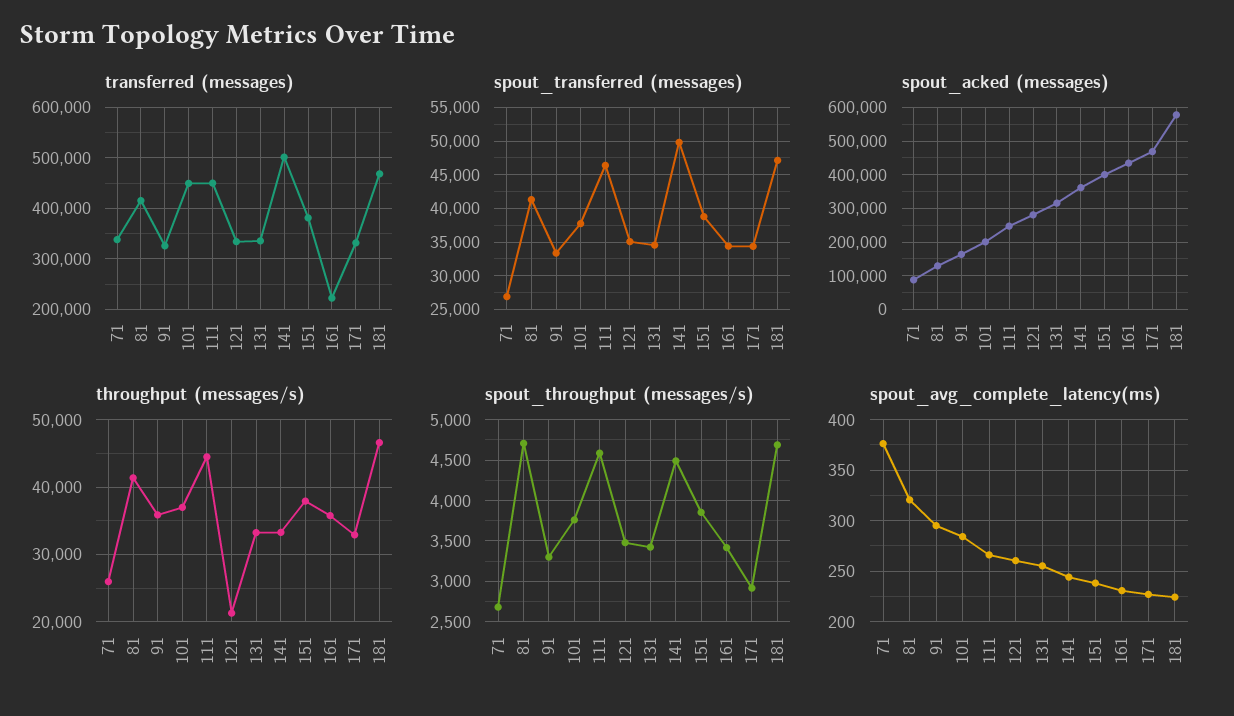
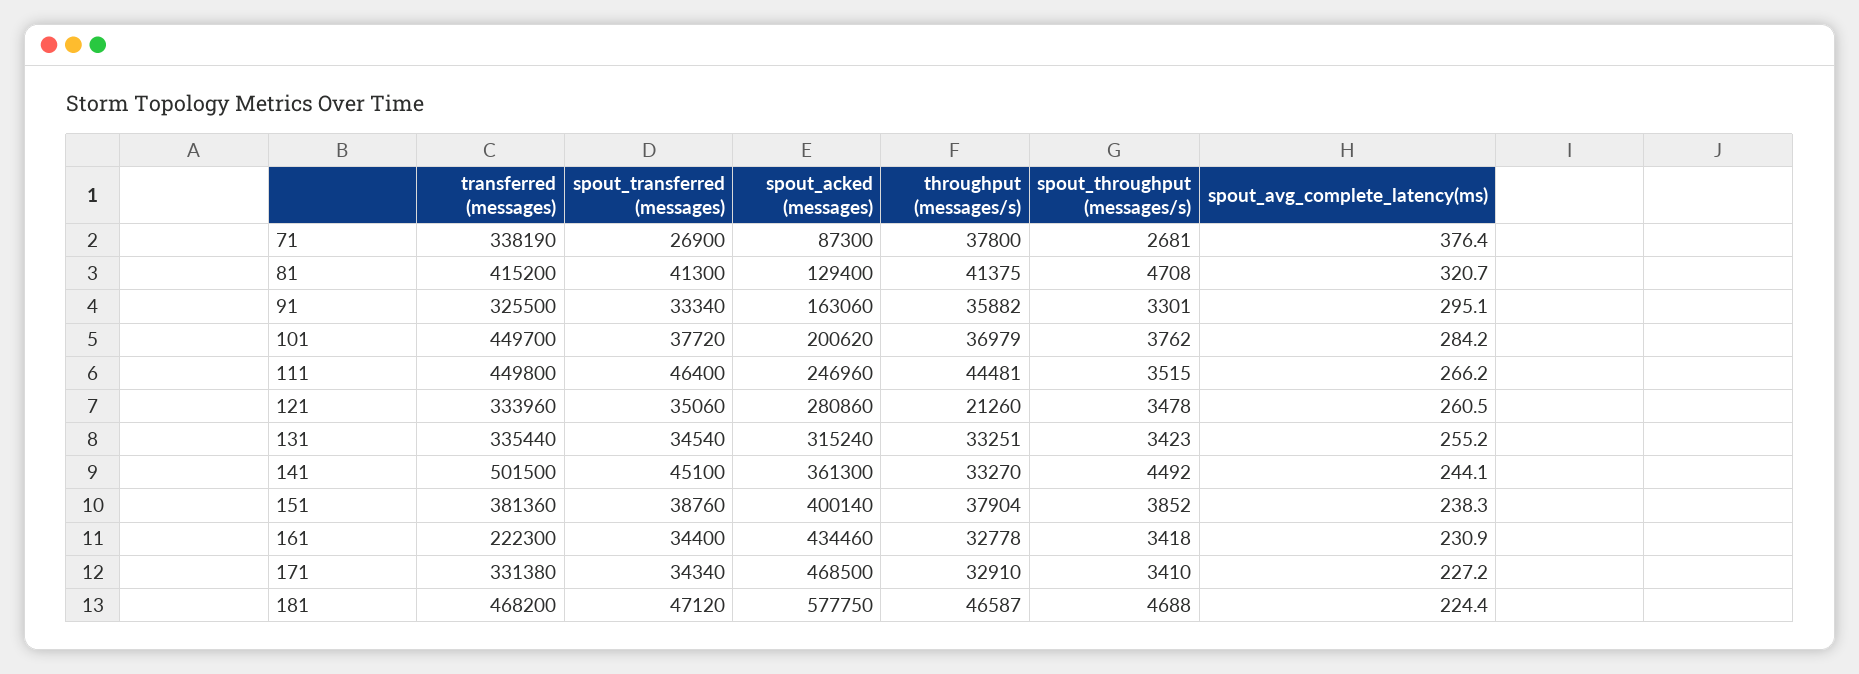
  {
    "transferred (messages)": {
      "71": 338190,
      "81": 415200,
      "91": 325500,
      "101": 449700,
      "111": 449800,
      "121": 333960,
      "131": 335440,
      "141": 501500,
      "151": 381360,
      "161": 222300,
      "171": 331380,
      "181": 468200
    },
    "spout_transferred (messages)": {
      "71": 26900,
      "81": 41300,
      "91": 33340,
      "101": 37720,
      "111": 46400,
      "121": 35060,
      "131": 34540,
-     "141": 50000,
+     "141": 45100,
      "151": 38760,
      "161": 34400,
      "171": 34340,
      "181": 47120
    },
    "spout_acked (messages)": {
      "71": 87300,
      "81": 129400,
      "91": 163060,
      "101": 200620,
      "111": 246960,
      "121": 280860,
      "131": 315240,
      "141": 361300,
      "151": 400140,
      "161": 434460,
      "171": 468500,
      "181": 577750
    },
    "throughput (messages/s)": {
-     "71": 26000,
+     "71": 37800,
      "81": 41375,
      "91": 35882,
      "101": 36979,
      "111": 44481,
      "121": 21260,
      "131": 33251,
      "141": 33270,
      "151": 37904,
-     "161": 36000,
+     "161": 32778,
      "171": 32910,
      "181": 46587
    },
    "spout_throughput (messages/s)": {
      "71": 2681,
      "81": 4708,
      "91": 3301,
      "101": 3762,
-     "111": 4600,
+     "111": 3515,
      "121": 3478,
      "131": 3423,
      "141": 4492,
      "151": 3852,
      "161": 3418,
-     "171": 2900,
+     "171": 3410,
      "181": 4688
    },
    "spout_avg_complete_latency(ms)": {
      "71": 376.4,
      "81": 320.7,
      "91": 295.1,
      "101": 284.2,
      "111": 266.2,
      "121": 260.5,
      "131": 255.2,
      "141": 244.1,
      "151": 238.3,
      "161": 230.9,
      "171": 227.2,
      "181": 224.4
    }
  }

